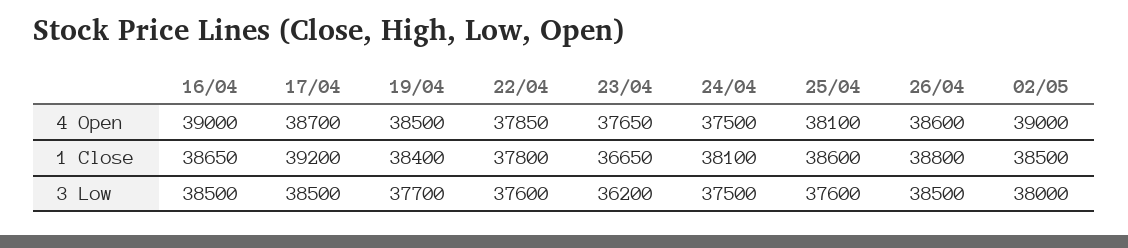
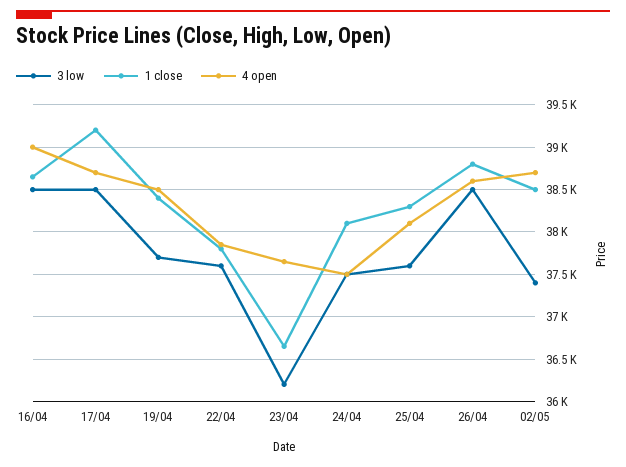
  {
    "4 Open": {
      "16/04": 39000,
      "17/04": 38700,
      "19/04": 38500,
      "22/04": 37850,
      "23/04": 37650,
      "24/04": 37500,
      "25/04": 38100,
      "26/04": 38600,
-     "02/05": 39000
+     "02/05": 38700
    },
    "1 Close": {
      "16/04": 38650,
      "17/04": 39200,
      "19/04": 38400,
      "22/04": 37800,
      "23/04": 36650,
      "24/04": 38100,
-     "25/04": 38600,
+     "25/04": 38300,
      "26/04": 38800,
      "02/05": 38500
    },
    "3 Low": {
      "16/04": 38500,
      "17/04": 38500,
      "19/04": 37700,
      "22/04": 37600,
      "23/04": 36200,
      "24/04": 37500,
      "25/04": 37600,
      "26/04": 38500,
-     "02/05": 38000
+     "02/05": 37400
    }
  }

